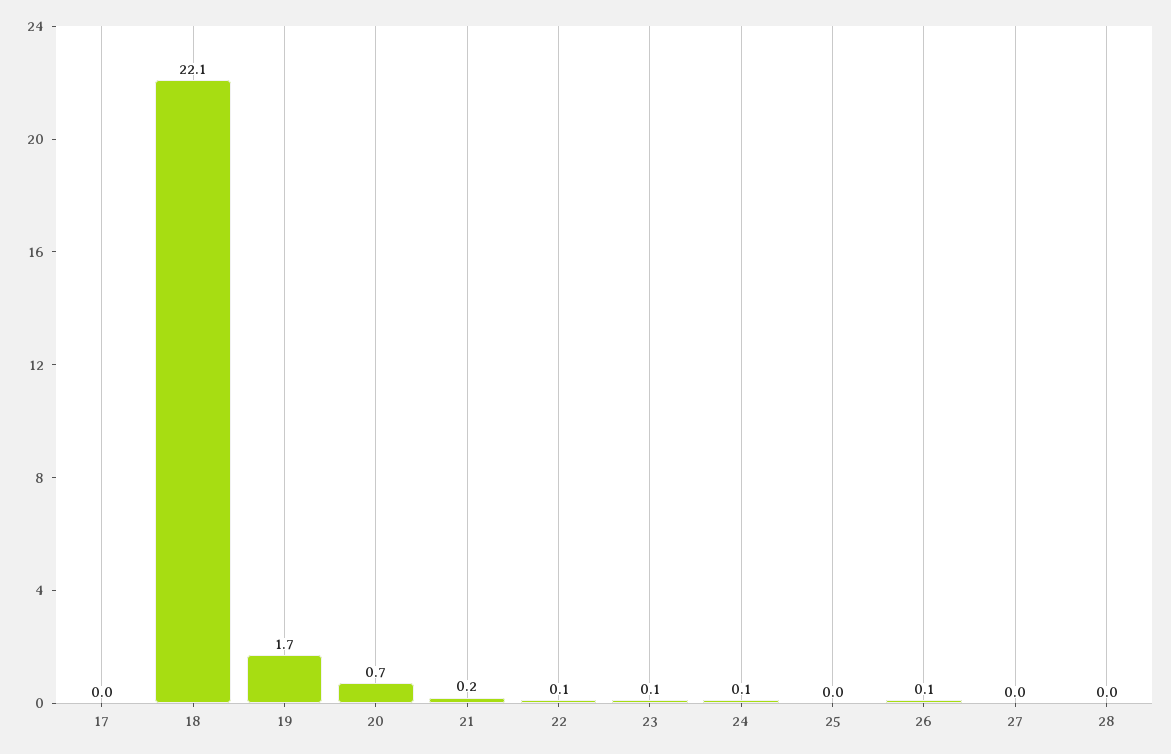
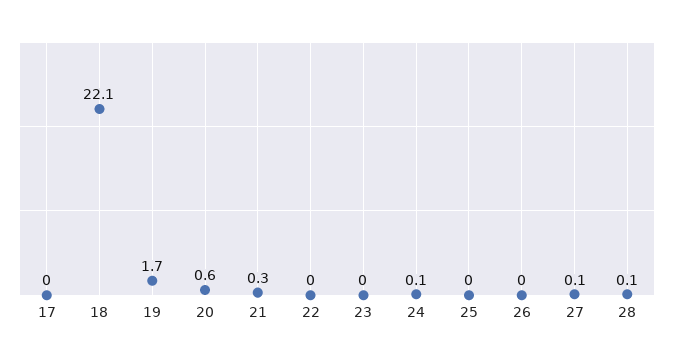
  {
    "17": 0,
    "18": 22.1,
    "19": 1.7,
-   "20": 0.7,
+   "20": 0.6,
-   "21": 0.2,
+   "21": 0.3,
-   "22": 0.1,
+   "22": 0,
-   "23": 0.1,
+   "23": 0,
    "24": 0.1,
    "25": 0,
-   "26": 0.1,
+   "26": 0,
-   "27": 0,
+   "27": 0.1,
-   "28": 0
+   "28": 0.1
  }

